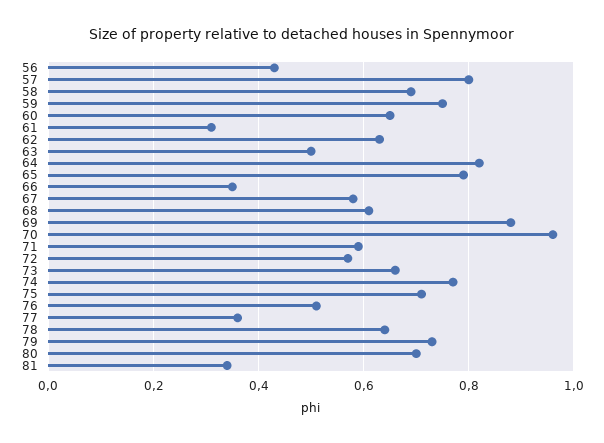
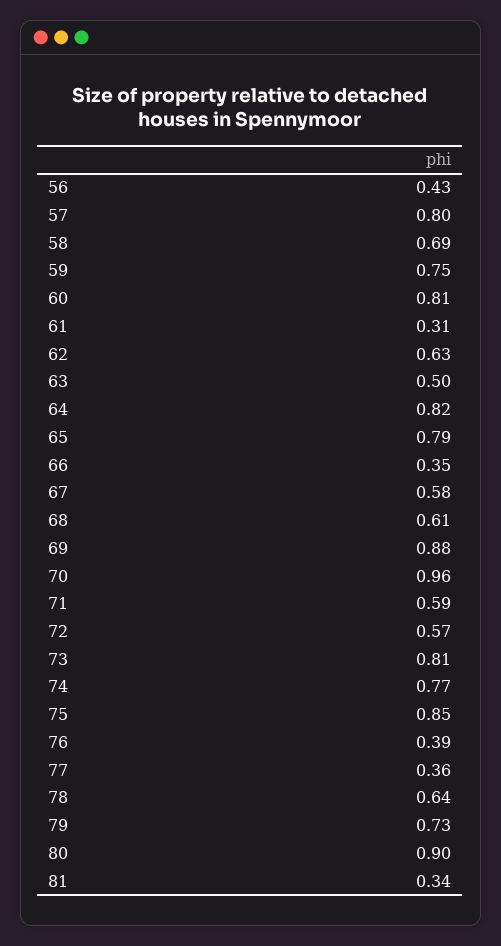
  {
    "56": 0.43,
    "57": 0.8,
    "58": 0.69,
    "59": 0.75,
-   "60": 0.65,
+   "60": 0.81,
    "61": 0.31,
    "62": 0.63,
    "63": 0.5,
    "64": 0.82,
    "65": 0.79,
    "66": 0.35,
    "67": 0.58,
    "68": 0.61,
    "69": 0.88,
    "70": 0.96,
    "71": 0.59,
    "72": 0.57,
-   "73": 0.65,
+   "73": 0.81,
    "74": 0.77,
-   "75": 0.7,
+   "75": 0.85,
-   "76": 0.5,
+   "76": 0.39,
    "77": 0.36,
    "78": 0.64,
    "79": 0.73,
-   "80": 0.7,
+   "80": 0.9,
    "81": 0.34
  }

